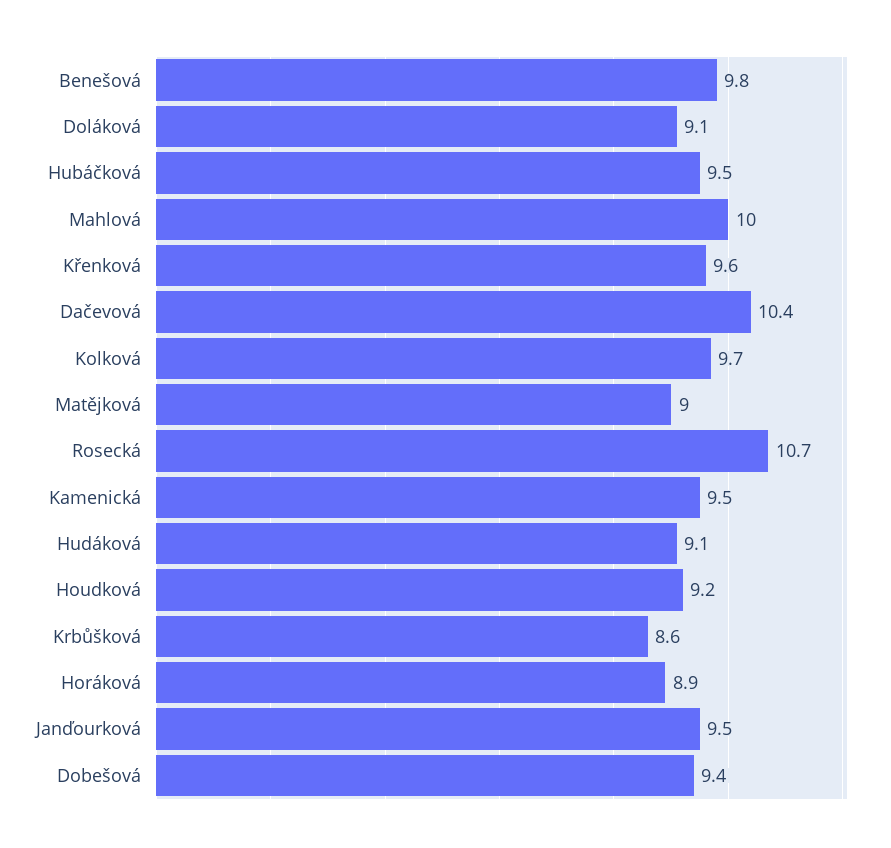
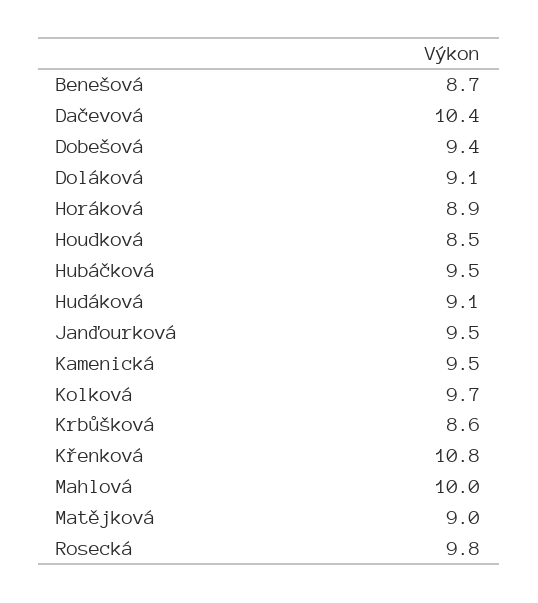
  {
-   "Benešová": 9.8,
+   "Benešová": 8.7,
    "Doláková": 9.1,
    "Hubáčková": 9.5,
    "Mahlová": 10,
-   "Křenková": 9.6,
+   "Křenková": 10.8,
    "Dačevová": 10.4,
    "Kolková": 9.7,
    "Matějková": 9,
-   "Rosecká": 10.7,
+   "Rosecká": 9.8,
    "Kamenická": 9.5,
    "Hudáková": 9.1,
-   "Houdková": 9.2,
+   "Houdková": 8.5,
    "Krbůšková": 8.6,
    "Horáková": 8.9,
    "Janďourková": 9.5,
    "Dobešová": 9.4
  }

